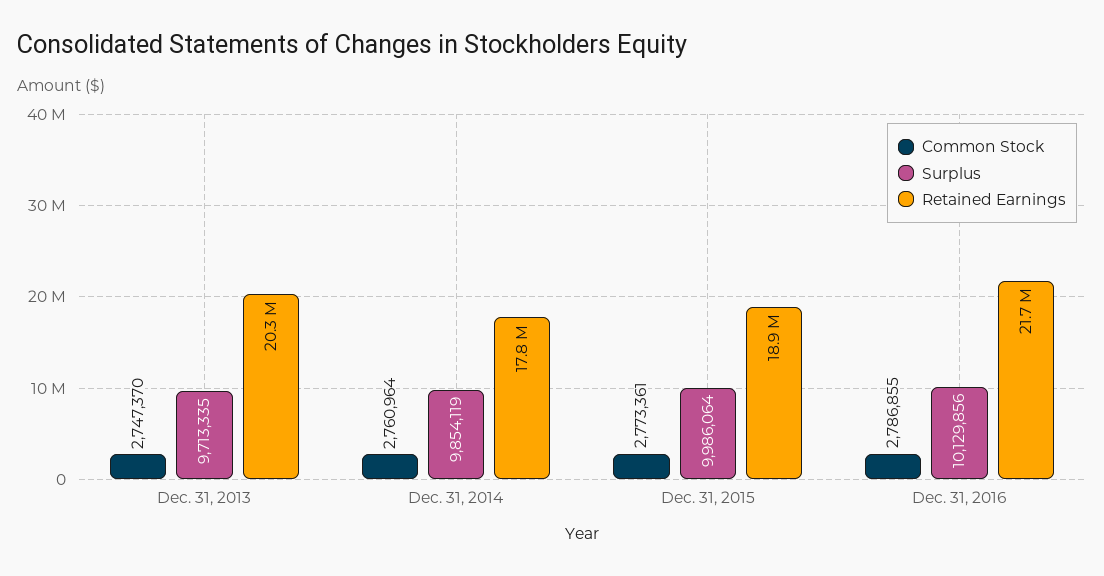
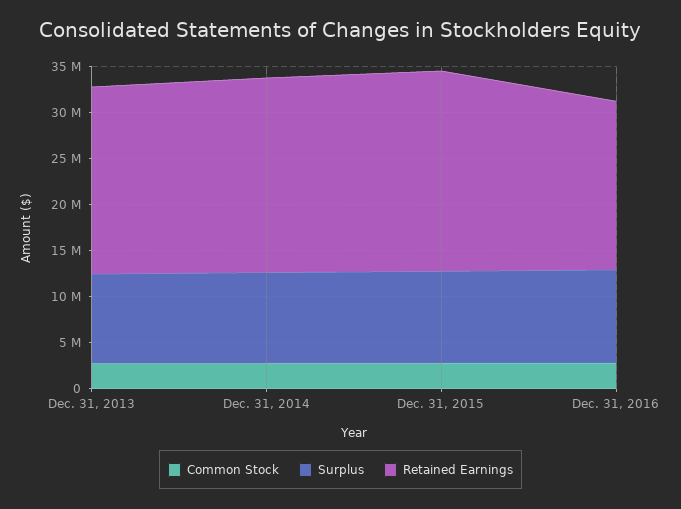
  {
    "Common Stock": {
      "Dec. 31, 2013": 2747370,
      "Dec. 31, 2014": 2760964,
      "Dec. 31, 2015": 2773361,
      "Dec. 31, 2016": 2786855
    },
    "Surplus": {
      "Dec. 31, 2013": 9713335,
      "Dec. 31, 2014": 9854119,
      "Dec. 31, 2015": 9986064,
      "Dec. 31, 2016": 10129856
    },
    "Retained Earnings": {
      "Dec. 31, 2013": 20300000,
-     "Dec. 31, 2014": 17800000,
+     "Dec. 31, 2014": 21000000,
-     "Dec. 31, 2015": 18900000,
+     "Dec. 31, 2015": 22000000,
-     "Dec. 31, 2016": 21700000
+     "Dec. 31, 2016": 18000000
    }
  }

